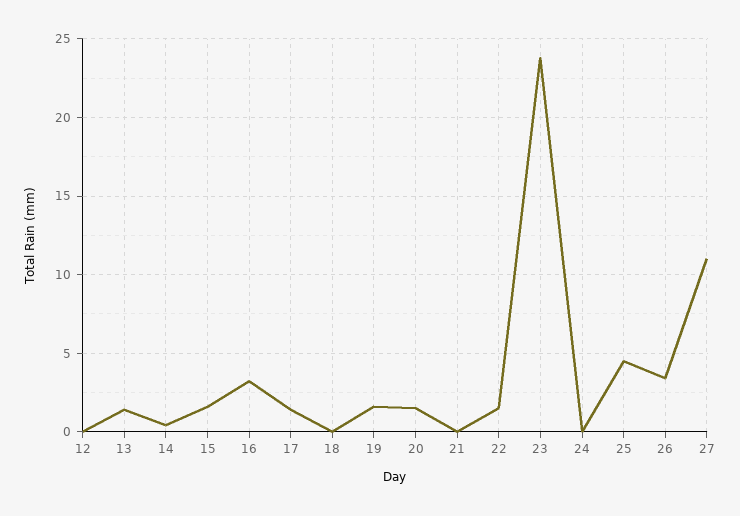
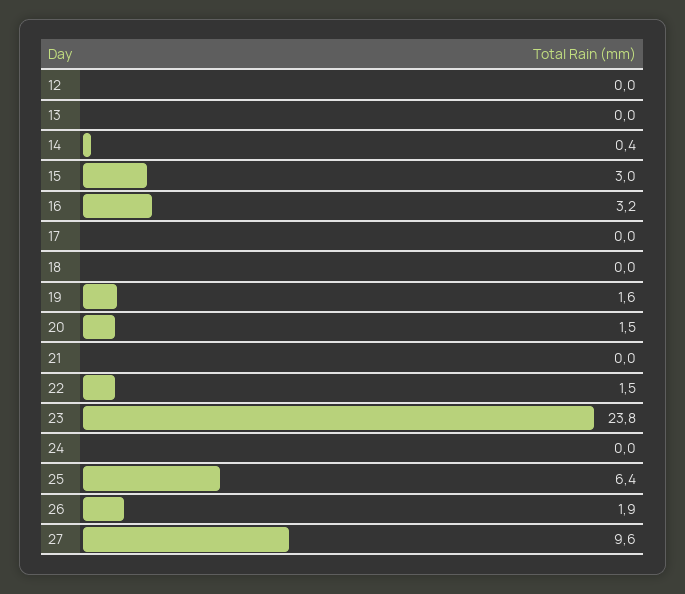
  {
    "12": 0,
-   "13": 1.5,
+   "13": 0,
    "14": 0.4,
-   "15": 1.5,
+   "15": 3,
    "16": 3.2,
-   "17": 1.5,
+   "17": 0,
    "18": 0,
    "19": 1.6,
    "20": 1.5,
    "21": 0,
    "22": 1.5,
    "23": 23.8,
    "24": 0,
-   "25": 4.5,
+   "25": 6.4,
-   "26": 3.5,
+   "26": 1.9,
-   "27": 11
+   "27": 9.6
  }

